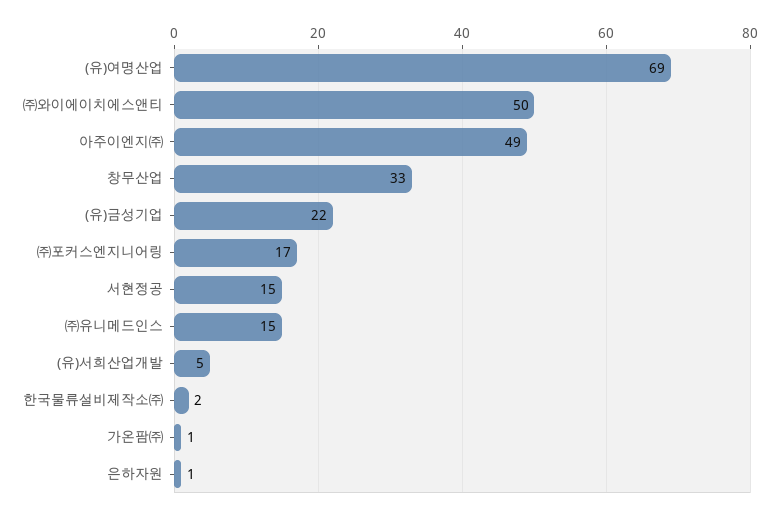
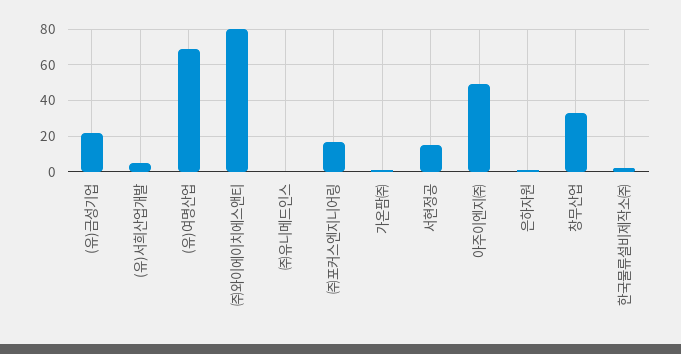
  {
    "(유)여명산업": 69,
-   "㈜와이에이치에스앤티": 50,
+   "㈜와이에이치에스앤티": 80,
    "아주이엔지㈜": 49,
    "창무산업": 33,
    "(유)금성기업": 22,
    "㈜포커스엔지니어링": 17,
    "서현정공": 15,
-   "㈜유니메드인스": 15,
+   "㈜유니메드인스": 0,
    "(유)서희산업개발": 5,
    "한국물류설비제작소㈜": 2,
    "가온팜㈜": 1,
    "은하자원": 1
  }

